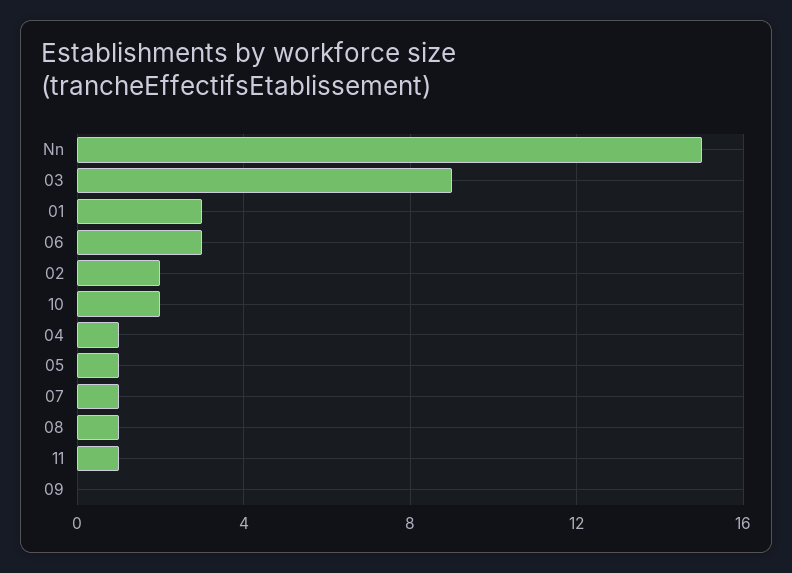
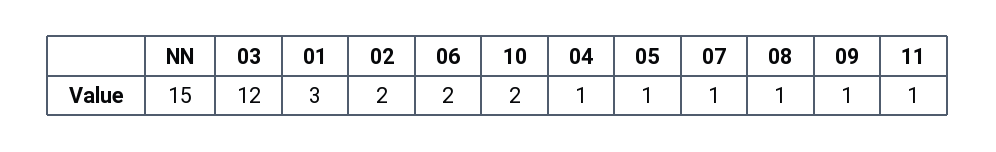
  {
    "Nn": 15,
-   "03": 9,
+   "03": 12,
    "01": 3,
-   "06": 3,
+   "06": 2,
    "02": 2,
    "10": 2,
    "04": 1,
    "05": 1,
    "07": 1,
    "08": 1,
    "11": 1,
-   "09": 0
+   "09": 1
  }

